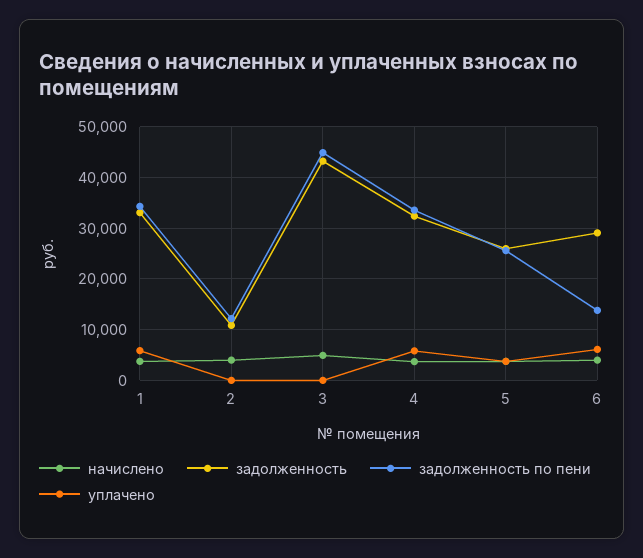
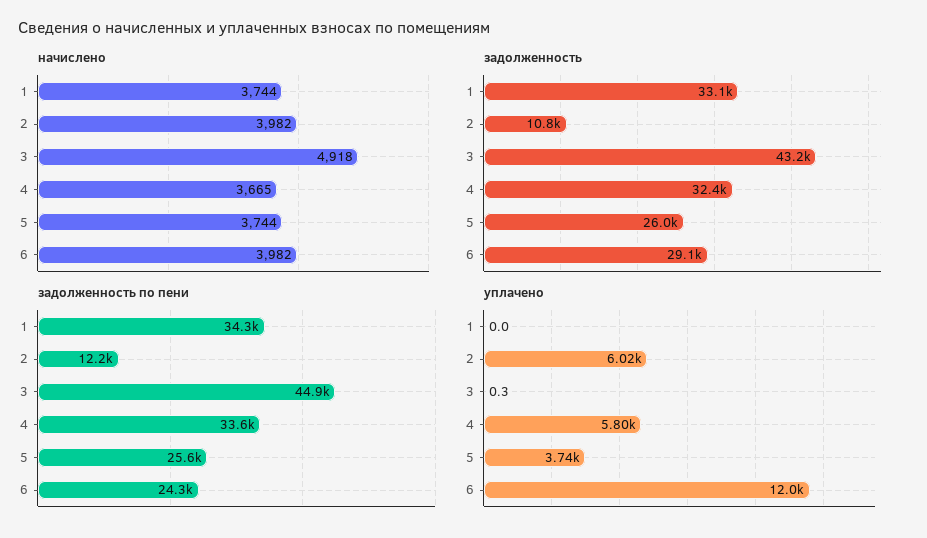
  {
    "начислено": {
      "1": 3744,
      "2": 3982,
      "3": 4918,
      "4": 3665,
      "5": 3744,
      "6": 3982
    },
    "задолженность": {
      "1": 33100,
      "2": 10800,
      "3": 43200,
      "4": 32400,
      "5": 26000,
      "6": 29100
    },
    "задолженность по пени": {
      "1": 34300,
      "2": 12200,
      "3": 44900,
      "4": 33600,
      "5": 25600,
-     "6": 14000
+     "6": 24300
    },
    "уплачено": {
-     "1": 6000,
+     "1": 0,
-     "2": 0,
+     "2": 6020,
      "3": 0.3,
      "4": 5800,
      "5": 3740,
-     "6": 6000
+     "6": 12000
    }
  }

